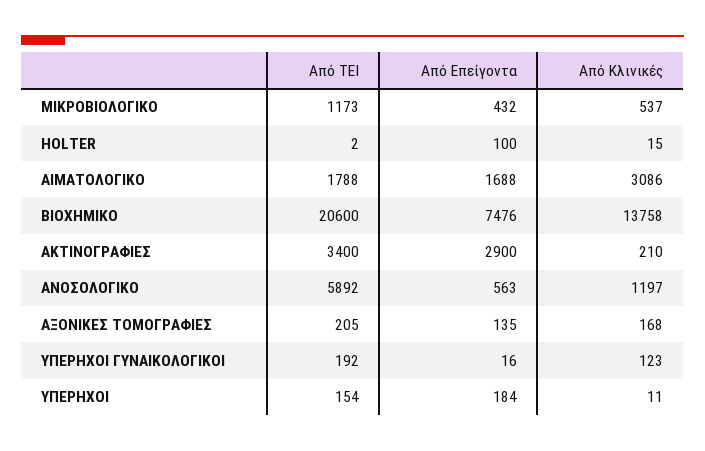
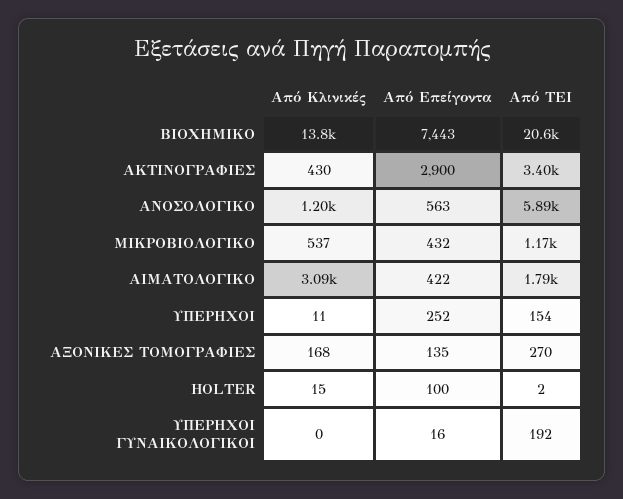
  {
    "Από ΤΕΙ": {
      "ΜΙΚΡΟΒΙΟΛΟΓΙΚΟ": 1173,
      "HOLTER": 2,
      "ΑΙΜΑΤΟΛΟΓΙΚΟ": 1788,
      "ΒΙΟΧΗΜΙΚΟ": 20600,
      "ΑΚΤΙΝΟΓΡΑΦΙΕΣ": 3400,
      "ΑΝΟΣΟΛΟΓΙΚΟ": 5892,
-     "ΑΞΟΝΙΚΕΣ ΤΟΜΟΓΡΑΦΙΕΣ": 205,
+     "ΑΞΟΝΙΚΕΣ ΤΟΜΟΓΡΑΦΙΕΣ": 270,
      "ΥΠΕΡΗΧΟΙ ΓΥΝΑΙΚΟΛΟΓΙΚΟΙ": 192,
      "ΥΠΕΡΗΧΟΙ": 154
    },
    "Από Επείγοντα": {
      "ΜΙΚΡΟΒΙΟΛΟΓΙΚΟ": 432,
      "HOLTER": 100,
-     "ΑΙΜΑΤΟΛΟΓΙΚΟ": 1688,
+     "ΑΙΜΑΤΟΛΟΓΙΚΟ": 422,
-     "ΒΙΟΧΗΜΙΚΟ": 7476,
+     "ΒΙΟΧΗΜΙΚΟ": 7443,
      "ΑΚΤΙΝΟΓΡΑΦΙΕΣ": 2900,
      "ΑΝΟΣΟΛΟΓΙΚΟ": 563,
      "ΑΞΟΝΙΚΕΣ ΤΟΜΟΓΡΑΦΙΕΣ": 135,
      "ΥΠΕΡΗΧΟΙ ΓΥΝΑΙΚΟΛΟΓΙΚΟΙ": 16,
-     "ΥΠΕΡΗΧΟΙ": 184
+     "ΥΠΕΡΗΧΟΙ": 252
    },
    "Από Κλινικές": {
      "ΜΙΚΡΟΒΙΟΛΟΓΙΚΟ": 537,
      "HOLTER": 15,
      "ΑΙΜΑΤΟΛΟΓΙΚΟ": 3086,
      "ΒΙΟΧΗΜΙΚΟ": 13758,
-     "ΑΚΤΙΝΟΓΡΑΦΙΕΣ": 210,
+     "ΑΚΤΙΝΟΓΡΑΦΙΕΣ": 430,
      "ΑΝΟΣΟΛΟΓΙΚΟ": 1197,
      "ΑΞΟΝΙΚΕΣ ΤΟΜΟΓΡΑΦΙΕΣ": 168,
-     "ΥΠΕΡΗΧΟΙ ΓΥΝΑΙΚΟΛΟΓΙΚΟΙ": 123,
+     "ΥΠΕΡΗΧΟΙ ΓΥΝΑΙΚΟΛΟΓΙΚΟΙ": 0,
      "ΥΠΕΡΗΧΟΙ": 11
    }
  }

